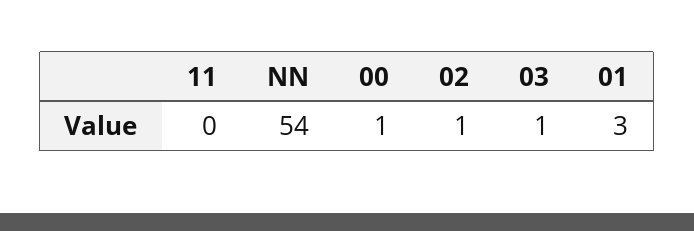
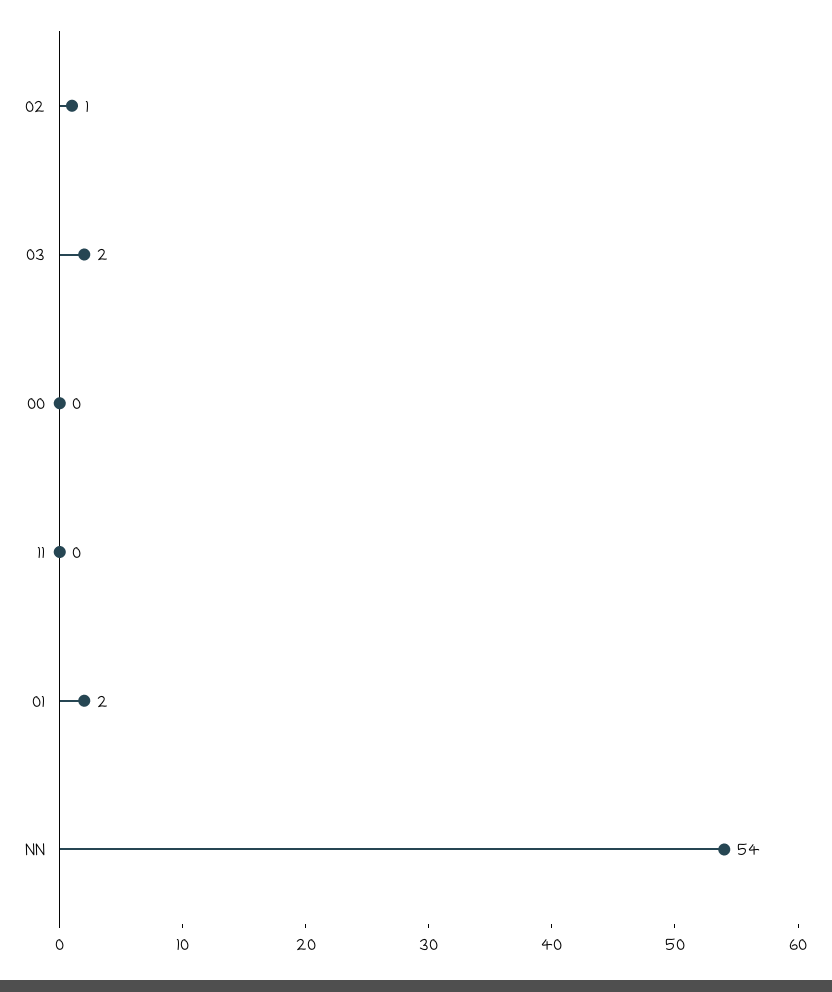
  {
    "11": 0,
    "NN": 54,
-   "00": 1,
+   "00": 0,
    "02": 1,
-   "03": 1,
+   "03": 2,
-   "01": 3
+   "01": 2
  }

